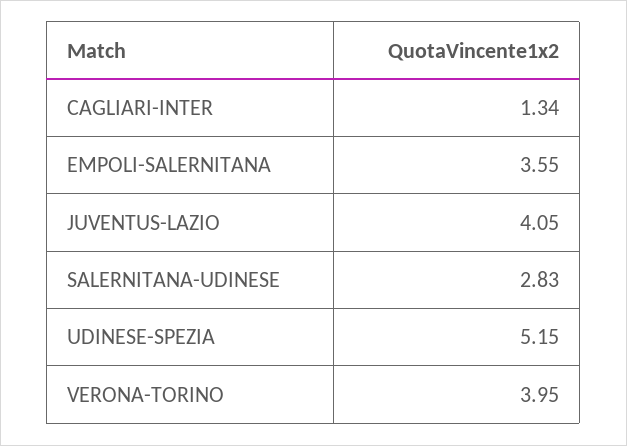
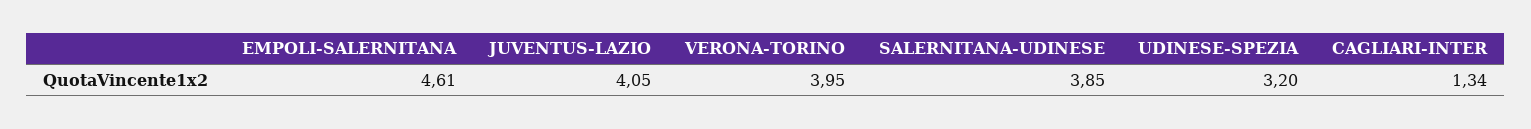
  {
    "CAGLIARI-INTER": 1.34,
-   "EMPOLI-SALERNITANA": 3.55,
+   "EMPOLI-SALERNITANA": 4.61,
    "JUVENTUS-LAZIO": 4.05,
-   "SALERNITANA-UDINESE": 2.83,
+   "SALERNITANA-UDINESE": 3.85,
-   "UDINESE-SPEZIA": 5.15,
+   "UDINESE-SPEZIA": 3.2,
    "VERONA-TORINO": 3.95
  }

